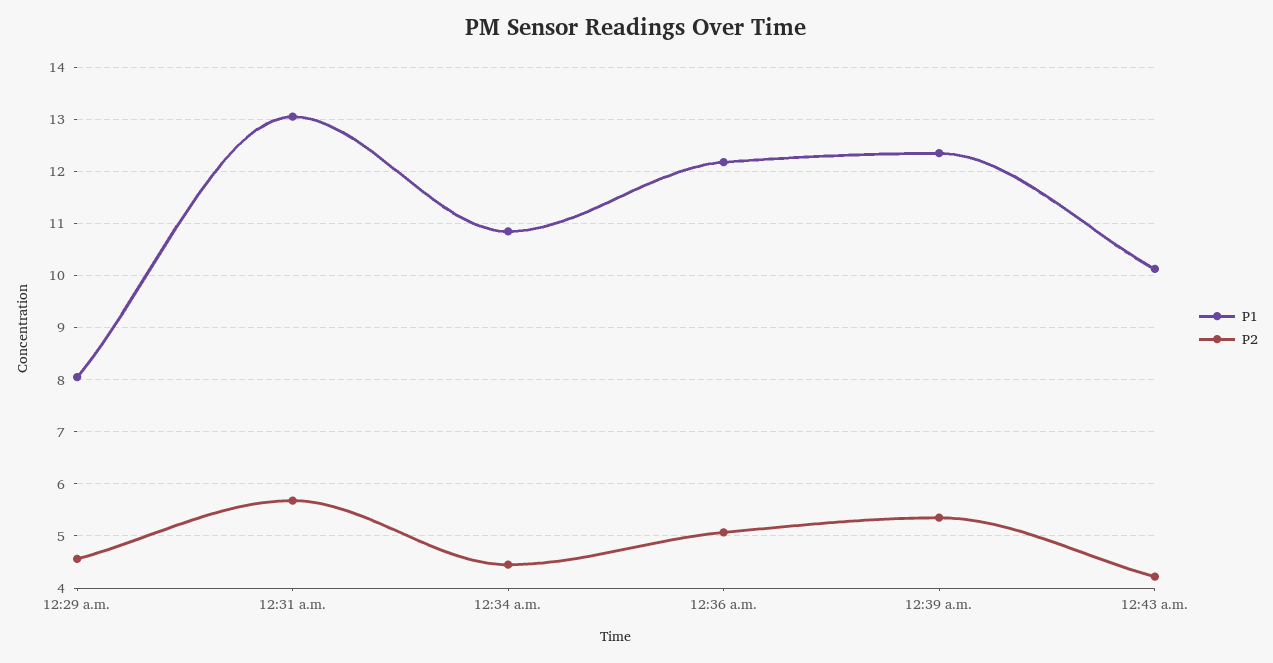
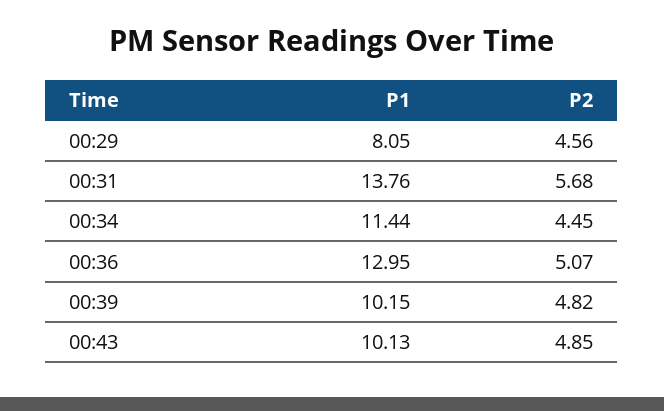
  {
    "P1": {
      "12:29 a.m.": 8.05,
-     "12:31 a.m.": 13,
+     "12:31 a.m.": 13.76,
-     "12:34 a.m.": 10.8,
+     "12:34 a.m.": 11.44,
-     "12:36 a.m.": 12.2,
+     "12:36 a.m.": 12.95,
-     "12:39 a.m.": 12.4,
+     "12:39 a.m.": 10.15,
      "12:43 a.m.": 10.13
    },
    "P2": {
      "12:29 a.m.": 4.56,
      "12:31 a.m.": 5.68,
      "12:34 a.m.": 4.45,
      "12:36 a.m.": 5.07,
-     "12:39 a.m.": 5.4,
+     "12:39 a.m.": 4.82,
-     "12:43 a.m.": 4.2
+     "12:43 a.m.": 4.85
    }
  }

